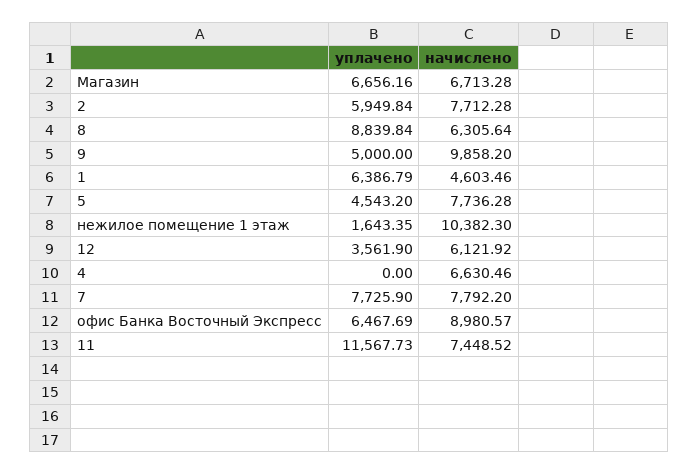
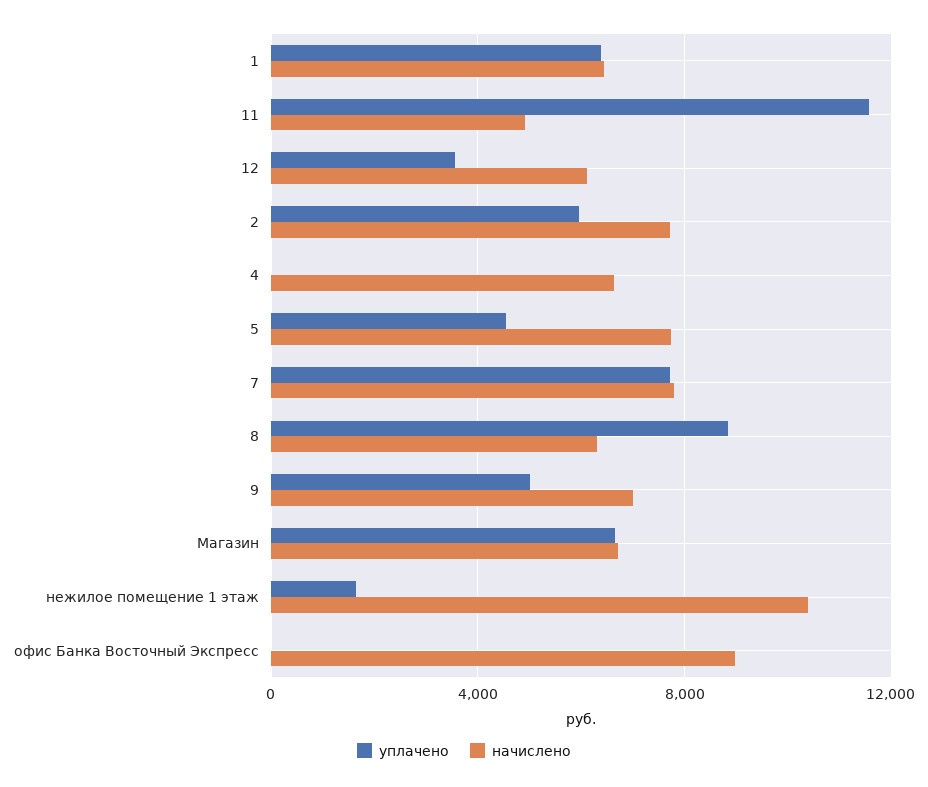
  {
    "уплачено": {
      "Магазин": 6656.16,
      "2": 5949.84,
      "8": 8839.84,
      "9": 5000,
      "1": 6386.79,
      "5": 4543.2,
      "нежилое помещение 1 этаж": 1643.35,
      "12": 3561.9,
      "4": 0,
      "7": 7725.9,
-     "офис Банка Восточный Экспресс": 6467.69,
+     "офис Банка Восточный Экспресс": 0,
      "11": 11567.73
    },
    "начислено": {
      "Магазин": 6713.28,
      "2": 7712.28,
      "8": 6305.64,
-     "9": 9858.2,
+     "9": 7000,
-     "1": 4603.46,
+     "1": 6500,
      "5": 7736.28,
      "нежилое помещение 1 этаж": 10382.3,
      "12": 6121.92,
      "4": 6630.46,
      "7": 7792.2,
      "офис Банка Восточный Экспресс": 8980.57,
-     "11": 7448.52
+     "11": 5000
    }
  }

